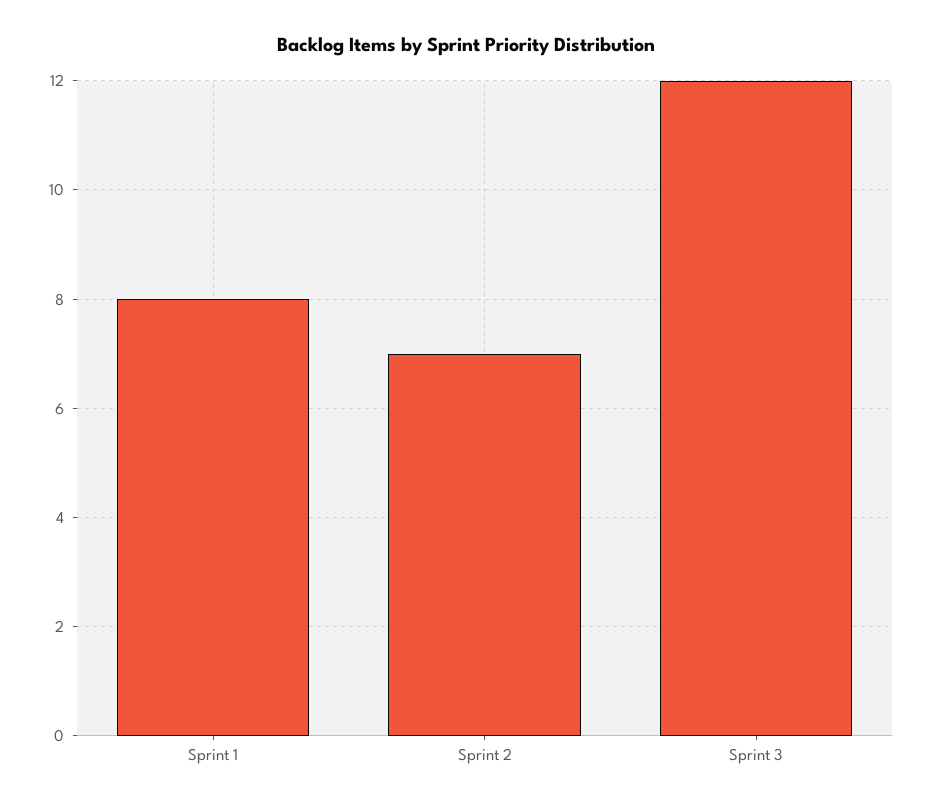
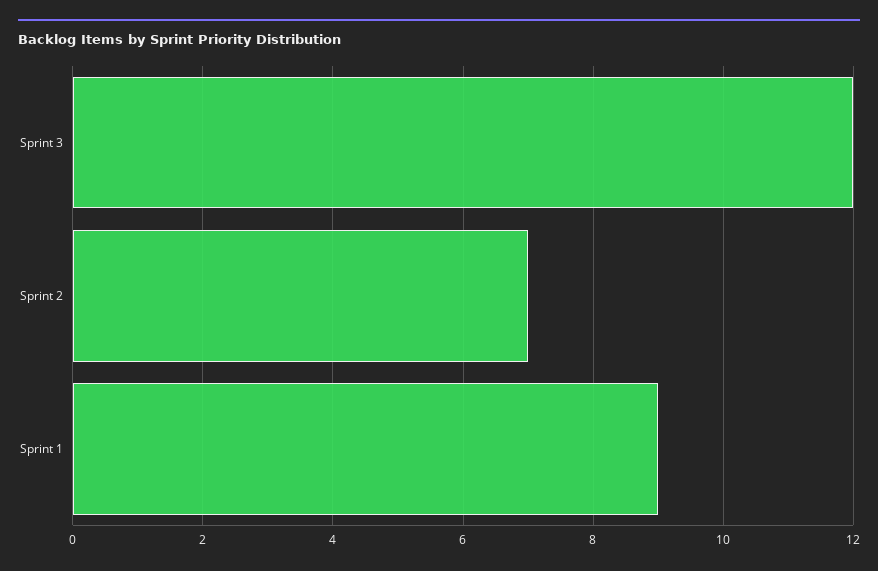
  {
-   "Sprint 1": 8,
+   "Sprint 1": 9,
    "Sprint 2": 7,
    "Sprint 3": 12
  }

